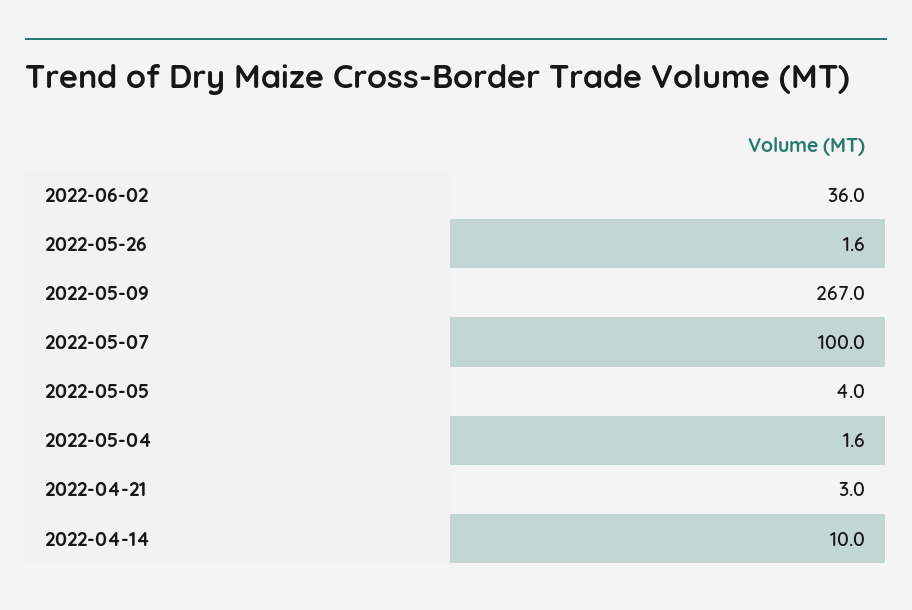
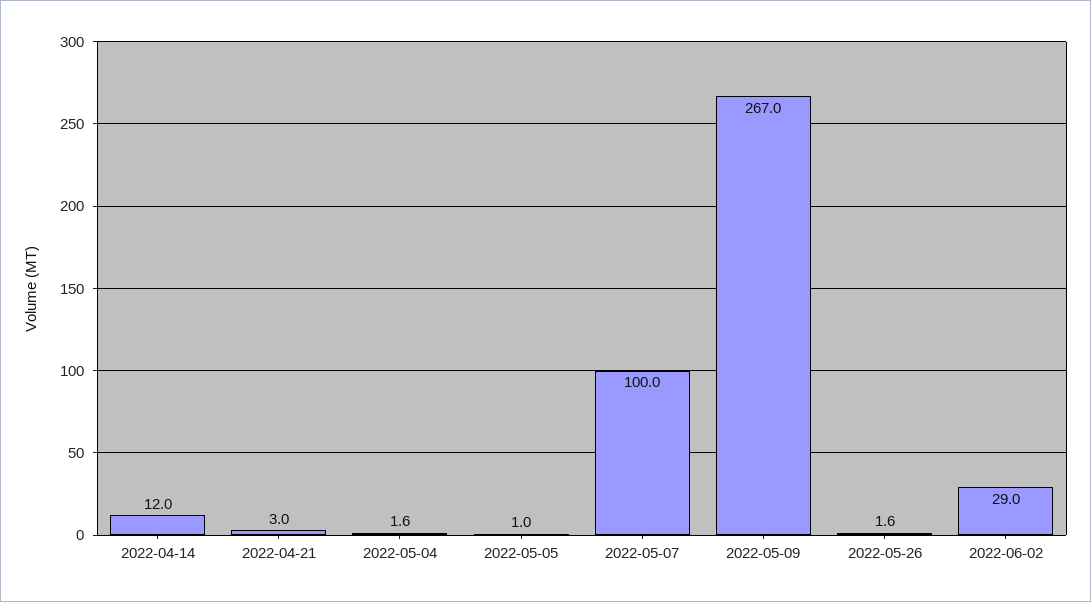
  {
-   "2022-06-02": 36,
+   "2022-06-02": 29,
    "2022-05-26": 1.6,
    "2022-05-09": 267,
    "2022-05-07": 100,
-   "2022-05-05": 4,
+   "2022-05-05": 1,
    "2022-05-04": 1.6,
    "2022-04-21": 3,
-   "2022-04-14": 10
+   "2022-04-14": 12
  }

